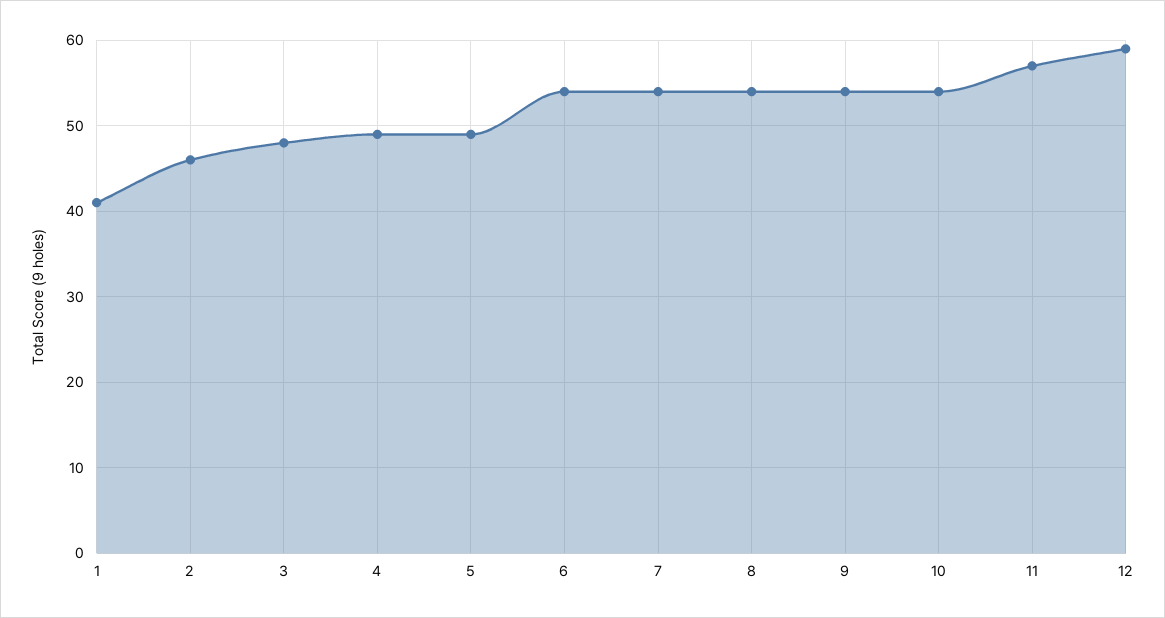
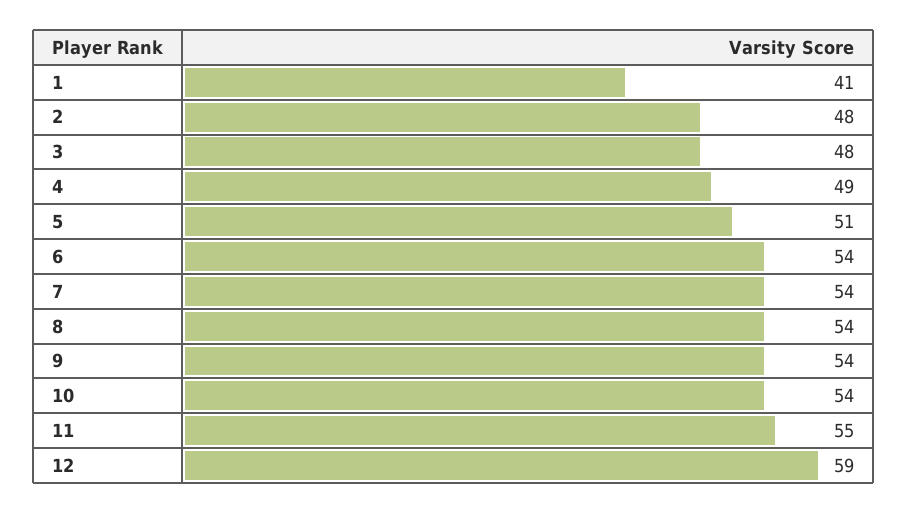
  {
    "1": 41,
-   "2": 46,
+   "2": 48,
    "3": 48,
    "4": 49,
-   "5": 49,
+   "5": 51,
    "6": 54,
    "7": 54,
    "8": 54,
    "9": 54,
    "10": 54,
-   "11": 57,
+   "11": 55,
    "12": 59
  }

